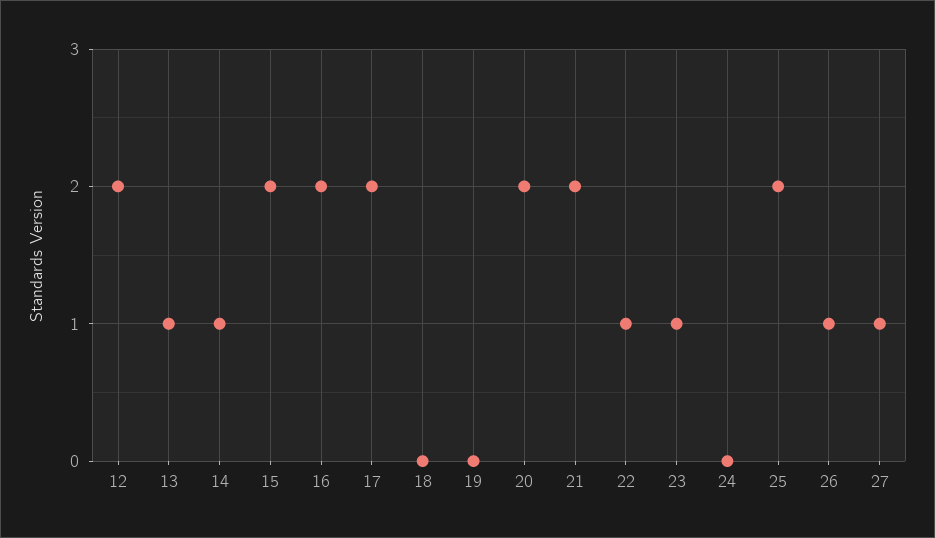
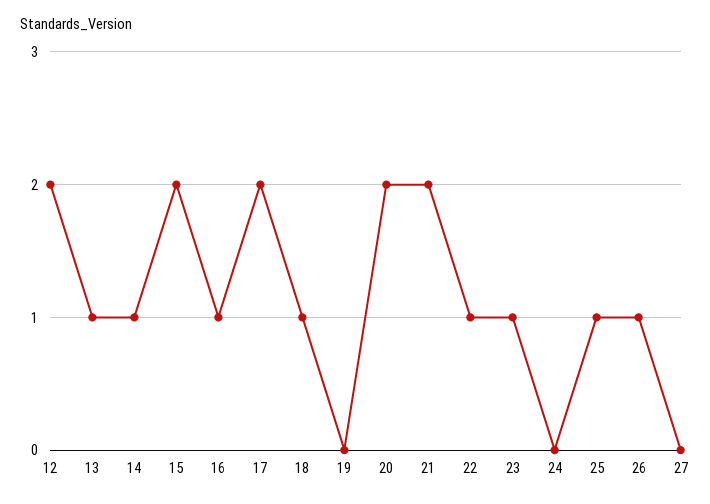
  {
    "12": 2,
    "13": 1,
    "14": 1,
    "15": 2,
-   "16": 2,
+   "16": 1,
    "17": 2,
-   "18": 0,
+   "18": 1,
    "19": 0,
    "20": 2,
    "21": 2,
    "22": 1,
    "23": 1,
    "24": 0,
-   "25": 2,
+   "25": 1,
    "26": 1,
-   "27": 1
+   "27": 0
  }

